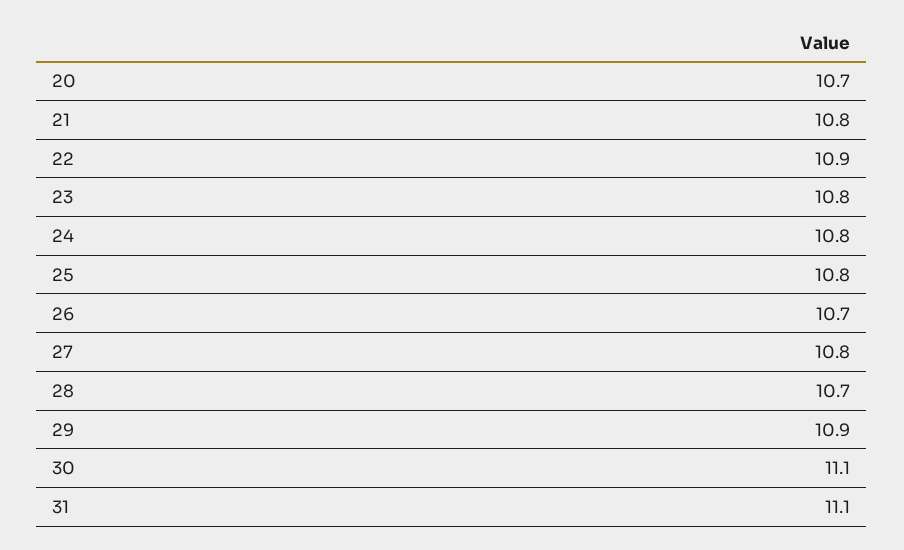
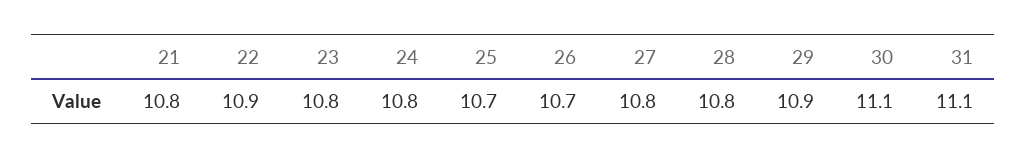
  {
-   "20": 10.7,
    "21": 10.8,
    "22": 10.9,
    "23": 10.8,
    "24": 10.8,
-   "25": 10.8,
+   "25": 10.7,
    "26": 10.7,
    "27": 10.8,
-   "28": 10.7,
+   "28": 10.8,
    "29": 10.9,
    "30": 11.1,
    "31": 11.1
  }

